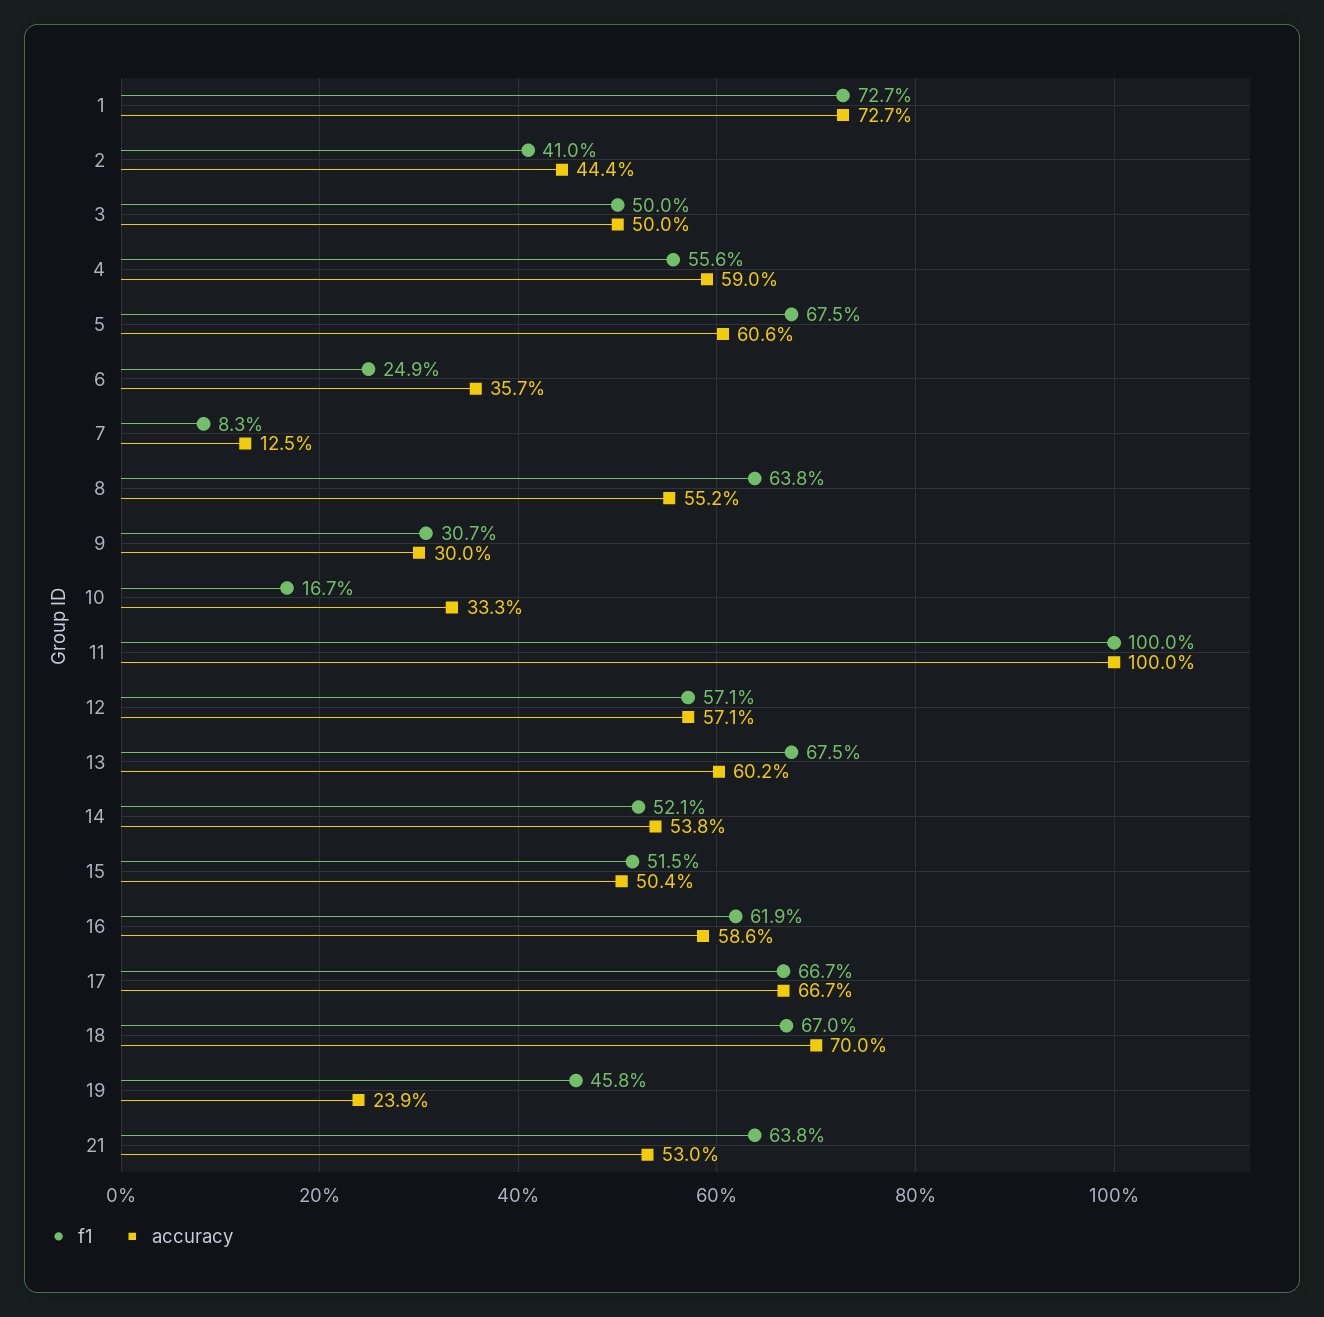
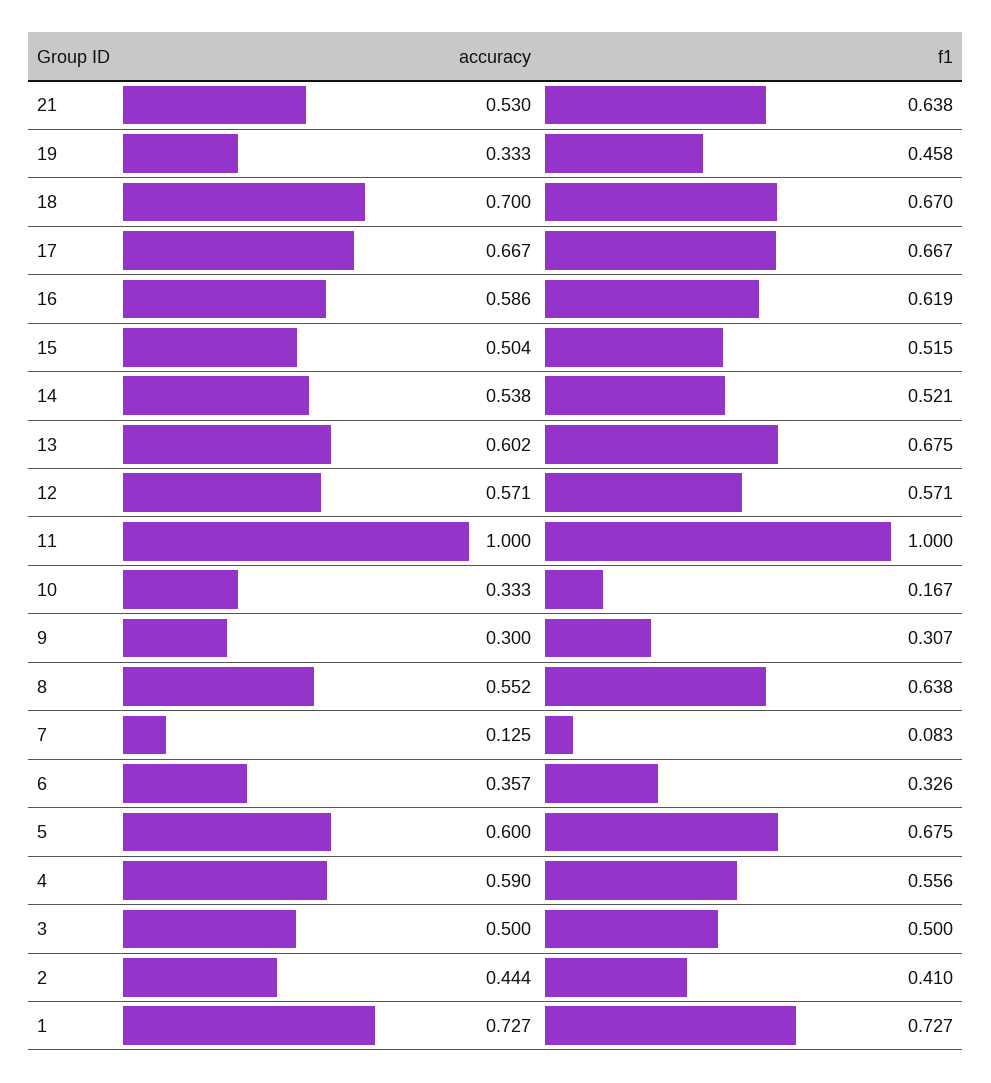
  {
    "f1": {
      "1": 0.727,
      "2": 0.41,
      "3": 0.5,
      "4": 0.556,
      "5": 0.675,
-     "6": 0.249,
+     "6": 0.326,
      "7": 0.083,
      "8": 0.638,
      "9": 0.307,
      "10": 0.167,
      "11": 1,
      "12": 0.571,
      "13": 0.675,
      "14": 0.521,
      "15": 0.515,
      "16": 0.619,
      "17": 0.667,
      "18": 0.67,
      "19": 0.458,
      "21": 0.638
    },
    "accuracy": {
      "1": 0.727,
      "2": 0.444,
      "3": 0.5,
      "4": 0.59,
-     "5": 0.606,
+     "5": 0.6,
      "6": 0.357,
      "7": 0.125,
      "8": 0.552,
      "9": 0.3,
      "10": 0.333,
      "11": 1,
      "12": 0.571,
      "13": 0.602,
      "14": 0.538,
      "15": 0.504,
      "16": 0.586,
      "17": 0.667,
      "18": 0.7,
-     "19": 0.239,
+     "19": 0.333,
      "21": 0.53
    }
  }

